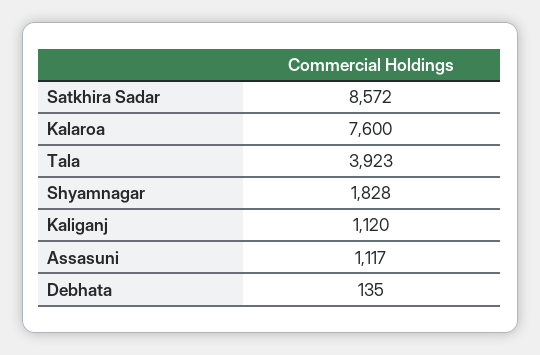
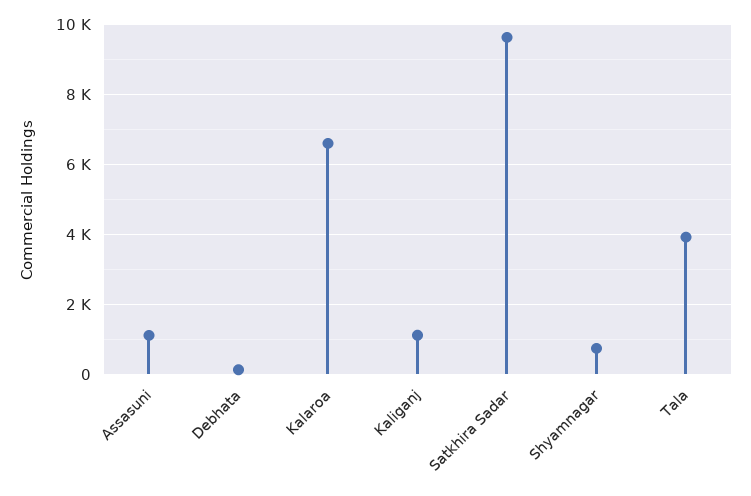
  {
-   "Satkhira Sadar": 8572,
+   "Satkhira Sadar": 9600,
-   "Kalaroa": 7600,
+   "Kalaroa": 6600,
    "Tala": 3923,
-   "Shyamnagar": 1828,
+   "Shyamnagar": 800,
    "Kaliganj": 1120,
    "Assasuni": 1117,
    "Debhata": 135
  }

